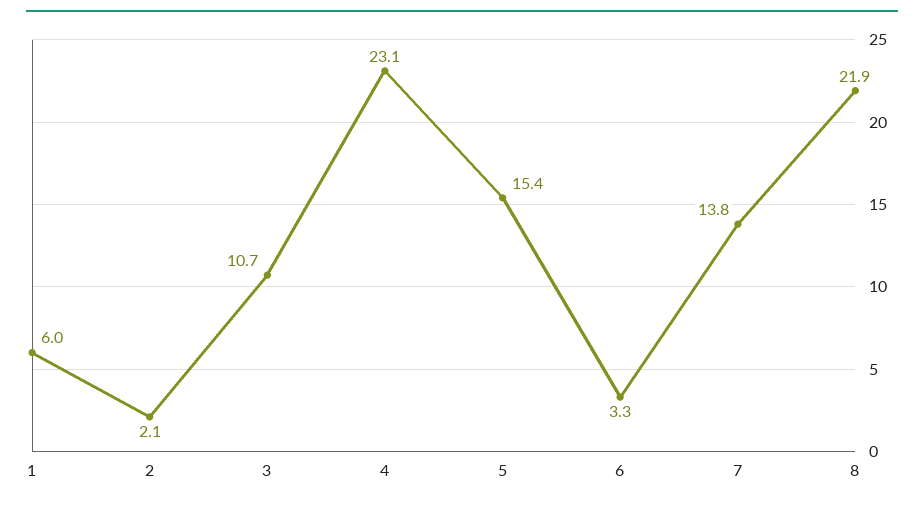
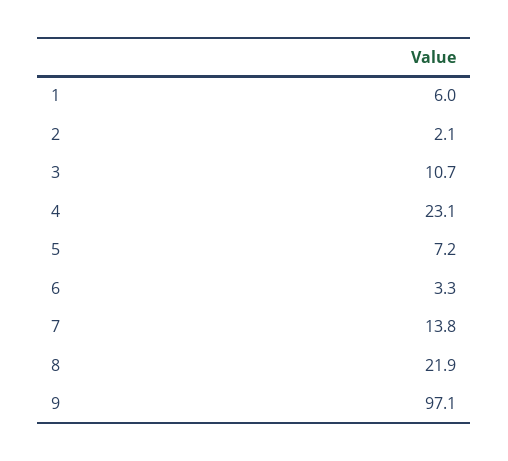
  {
    "1": 6,
    "2": 2.1,
    "3": 10.7,
    "4": 23.1,
-   "5": 15.4,
+   "5": 7.2,
    "6": 3.3,
    "7": 13.8,
-   "8": 21.9
+   "8": 21.9,
+   "9": 97.1
  }

